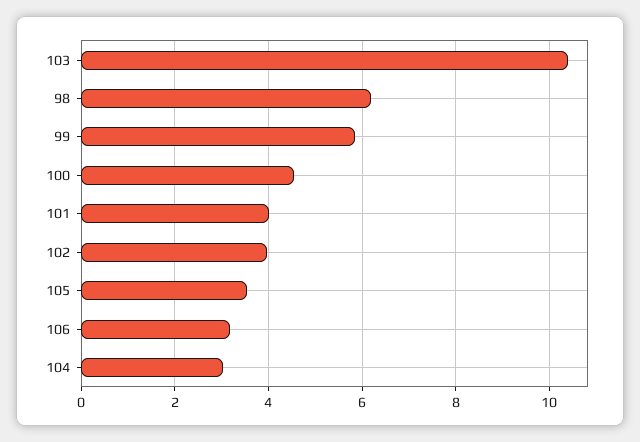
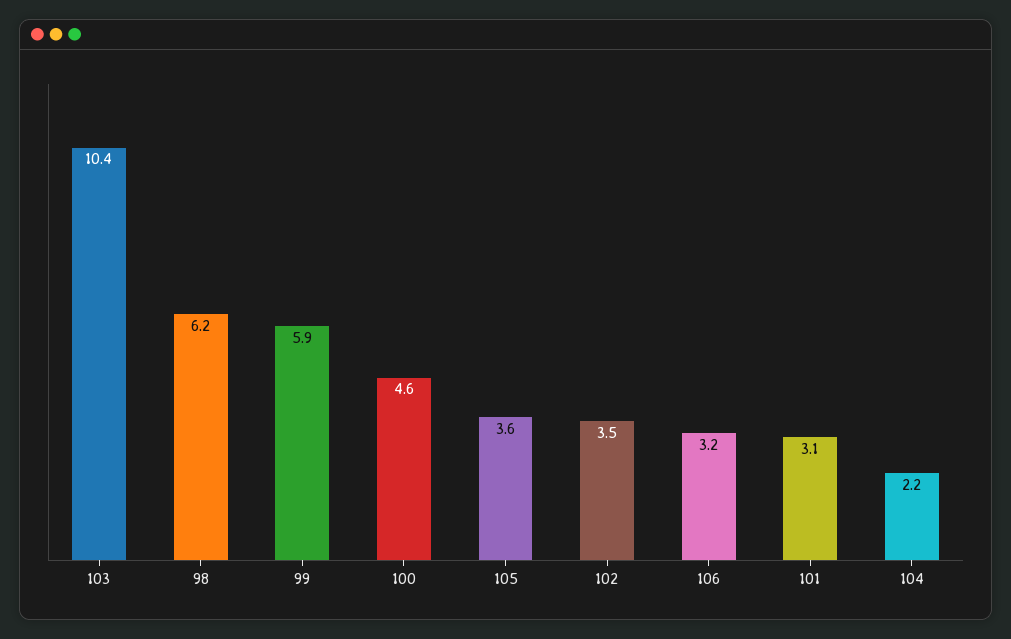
  {
    "103": 10.4,
    "98": 6.2,
    "99": 5.9,
    "100": 4.6,
-   "101": 4,
+   "101": 3.1,
-   "102": 4,
+   "102": 3.5,
    "105": 3.6,
    "106": 3.2,
-   "104": 3
+   "104": 2.2
  }

